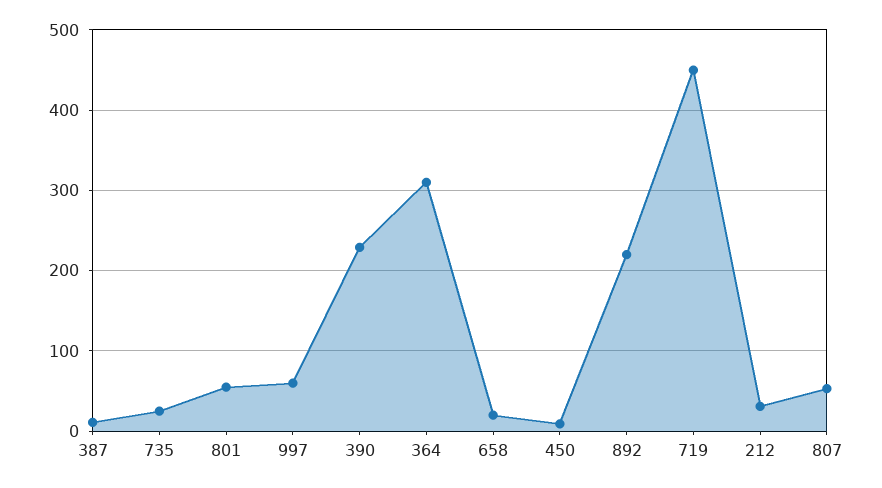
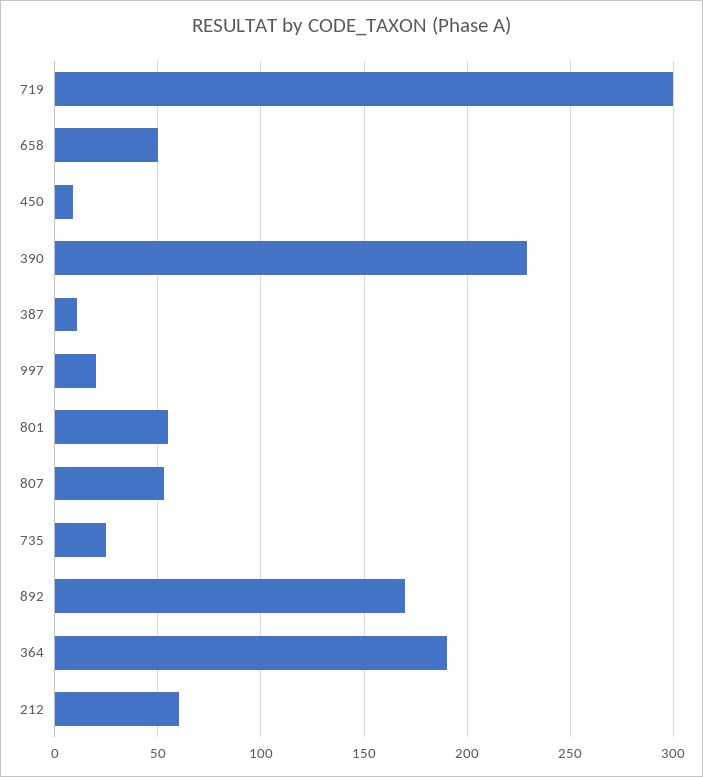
  {
    "387": 10,
    "735": 25,
    "801": 55,
-   "997": 60,
+   "997": 20,
    "390": 230,
-   "364": 310,
+   "364": 190,
-   "658": 20,
+   "658": 50,
    "450": 10,
-   "892": 220,
+   "892": 170,
-   "719": 450,
+   "719": 300,
-   "212": 30,
+   "212": 60,
    "807": 55
  }

